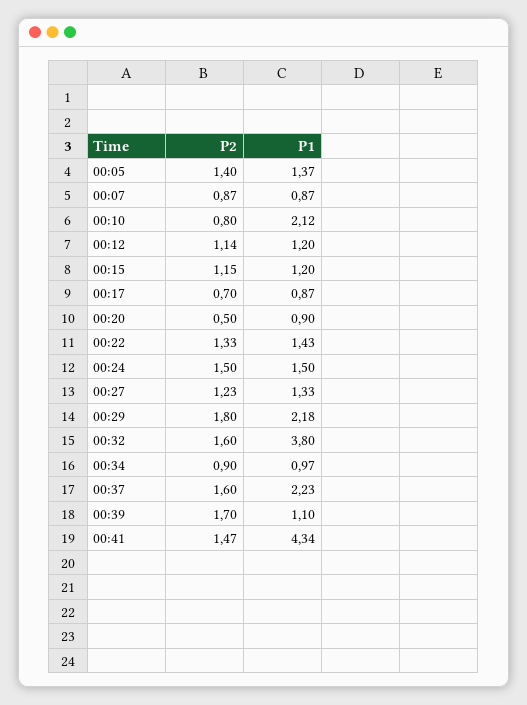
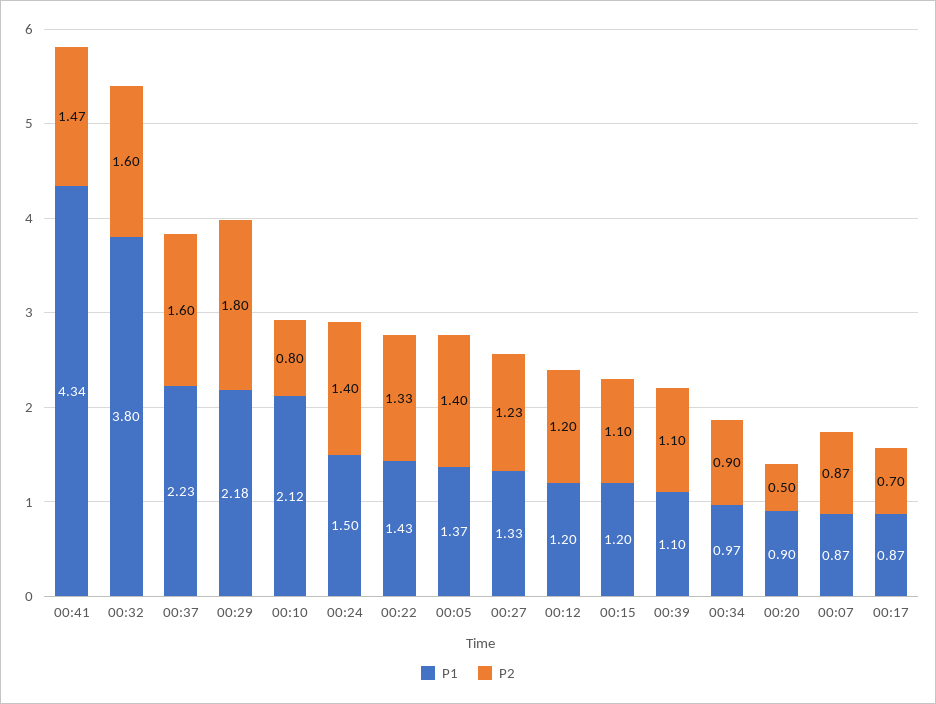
  {
    "P2": {
      "00:05": 1.4,
      "00:07": 0.87,
      "00:10": 0.8,
-     "00:12": 1.14,
+     "00:12": 1.2,
-     "00:15": 1.15,
+     "00:15": 1.1,
      "00:17": 0.7,
      "00:20": 0.5,
      "00:22": 1.33,
-     "00:24": 1.5,
+     "00:24": 1.4,
      "00:27": 1.23,
      "00:29": 1.8,
      "00:32": 1.6,
      "00:34": 0.9,
      "00:37": 1.6,
-     "00:39": 1.7,
+     "00:39": 1.1,
      "00:41": 1.47
    },
    "P1": {
      "00:05": 1.37,
      "00:07": 0.87,
      "00:10": 2.12,
      "00:12": 1.2,
      "00:15": 1.2,
      "00:17": 0.87,
      "00:20": 0.9,
      "00:22": 1.43,
      "00:24": 1.5,
      "00:27": 1.33,
      "00:29": 2.18,
      "00:32": 3.8,
      "00:34": 0.97,
      "00:37": 2.23,
      "00:39": 1.1,
      "00:41": 4.34
    }
  }

